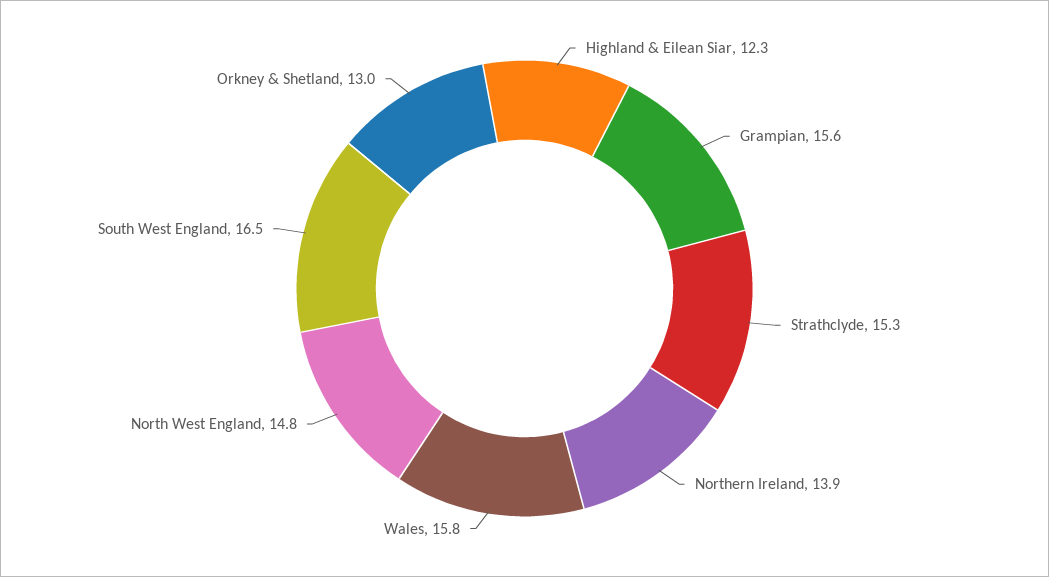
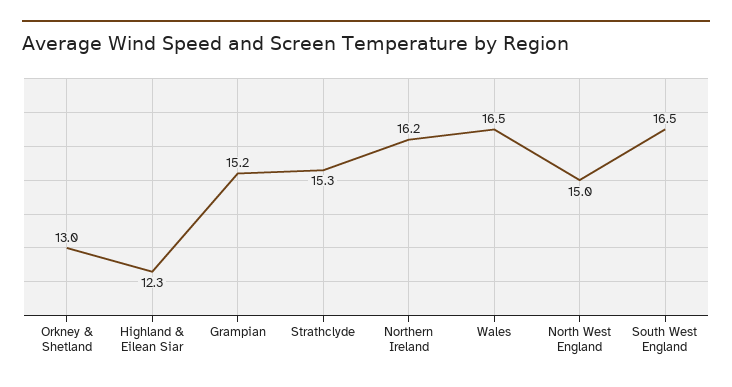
  {
    "Highland & Eilean Siar": 12.3,
-   "Grampian": 15.6,
+   "Grampian": 15.2,
    "Strathclyde": 15.3,
-   "Northern Ireland": 13.9,
+   "Northern Ireland": 16.2,
-   "Wales": 15.8,
+   "Wales": 16.5,
-   "North West England": 14.8,
+   "North West England": 15,
    "South West England": 16.5,
    "Orkney & Shetland": 13
  }

